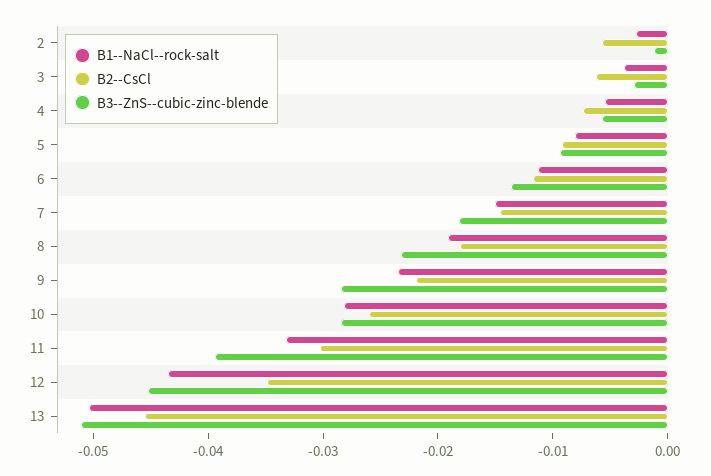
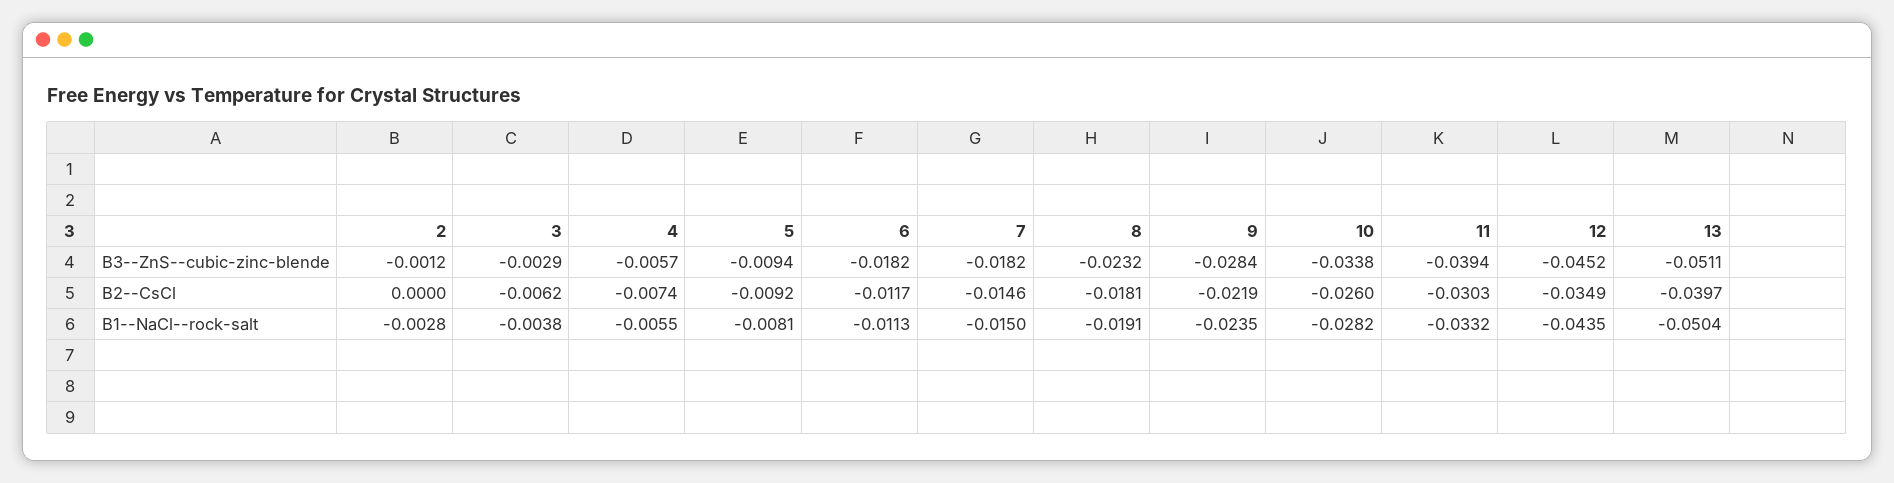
  {
    "B1--NaCl--rock-salt": {
      "2": -0.0028,
      "3": -0.0038,
      "4": -0.0055,
      "5": -0.0081,
      "6": -0.0113,
      "7": -0.015,
      "8": -0.0191,
      "9": -0.0235,
      "10": -0.0282,
      "11": -0.0332,
      "12": -0.0435,
      "13": -0.0504
    },
    "B2--CsCl": {
-     "2": -0.006,
+     "2": 0,
      "3": -0.0062,
      "4": -0.0074,
      "5": -0.0092,
      "6": -0.0117,
      "7": -0.0146,
      "8": -0.0181,
      "9": -0.0219,
      "10": -0.026,
      "11": -0.0303,
      "12": -0.0349,
-     "13": -0.046
+     "13": -0.0397
    },
    "B3--ZnS--cubic-zinc-blende": {
      "2": -0.0012,
      "3": -0.0029,
      "4": -0.0057,
      "5": -0.0094,
-     "6": -0.014,
+     "6": -0.0182,
      "7": -0.0182,
      "8": -0.0232,
      "9": -0.0284,
-     "10": -0.028,
+     "10": -0.0338,
      "11": -0.0394,
      "12": -0.0452,
      "13": -0.0511
    }
  }

